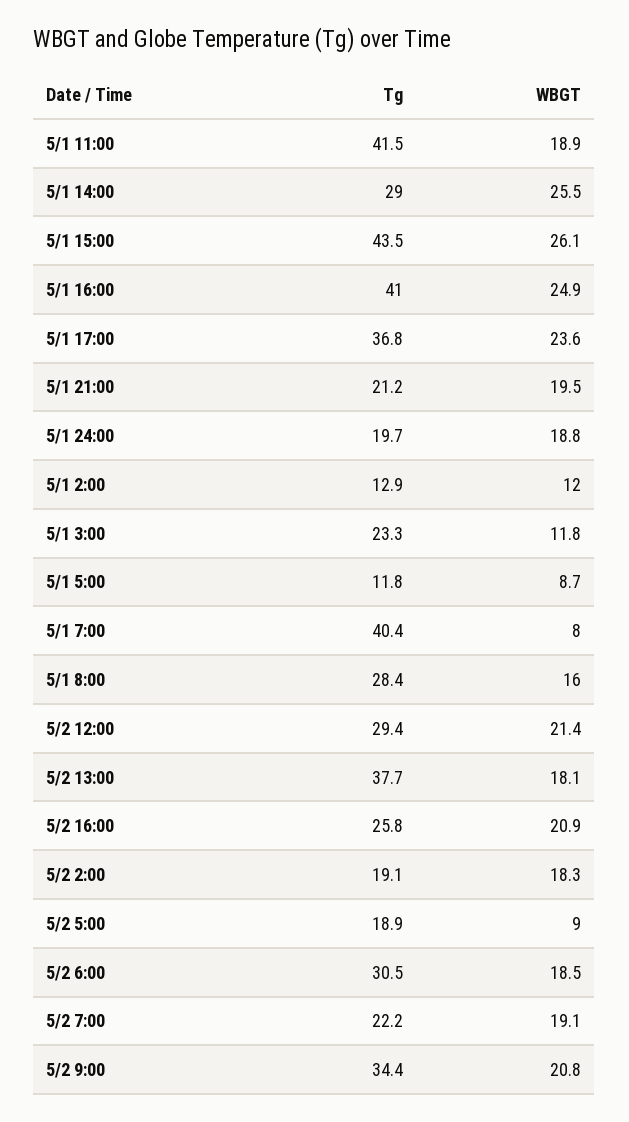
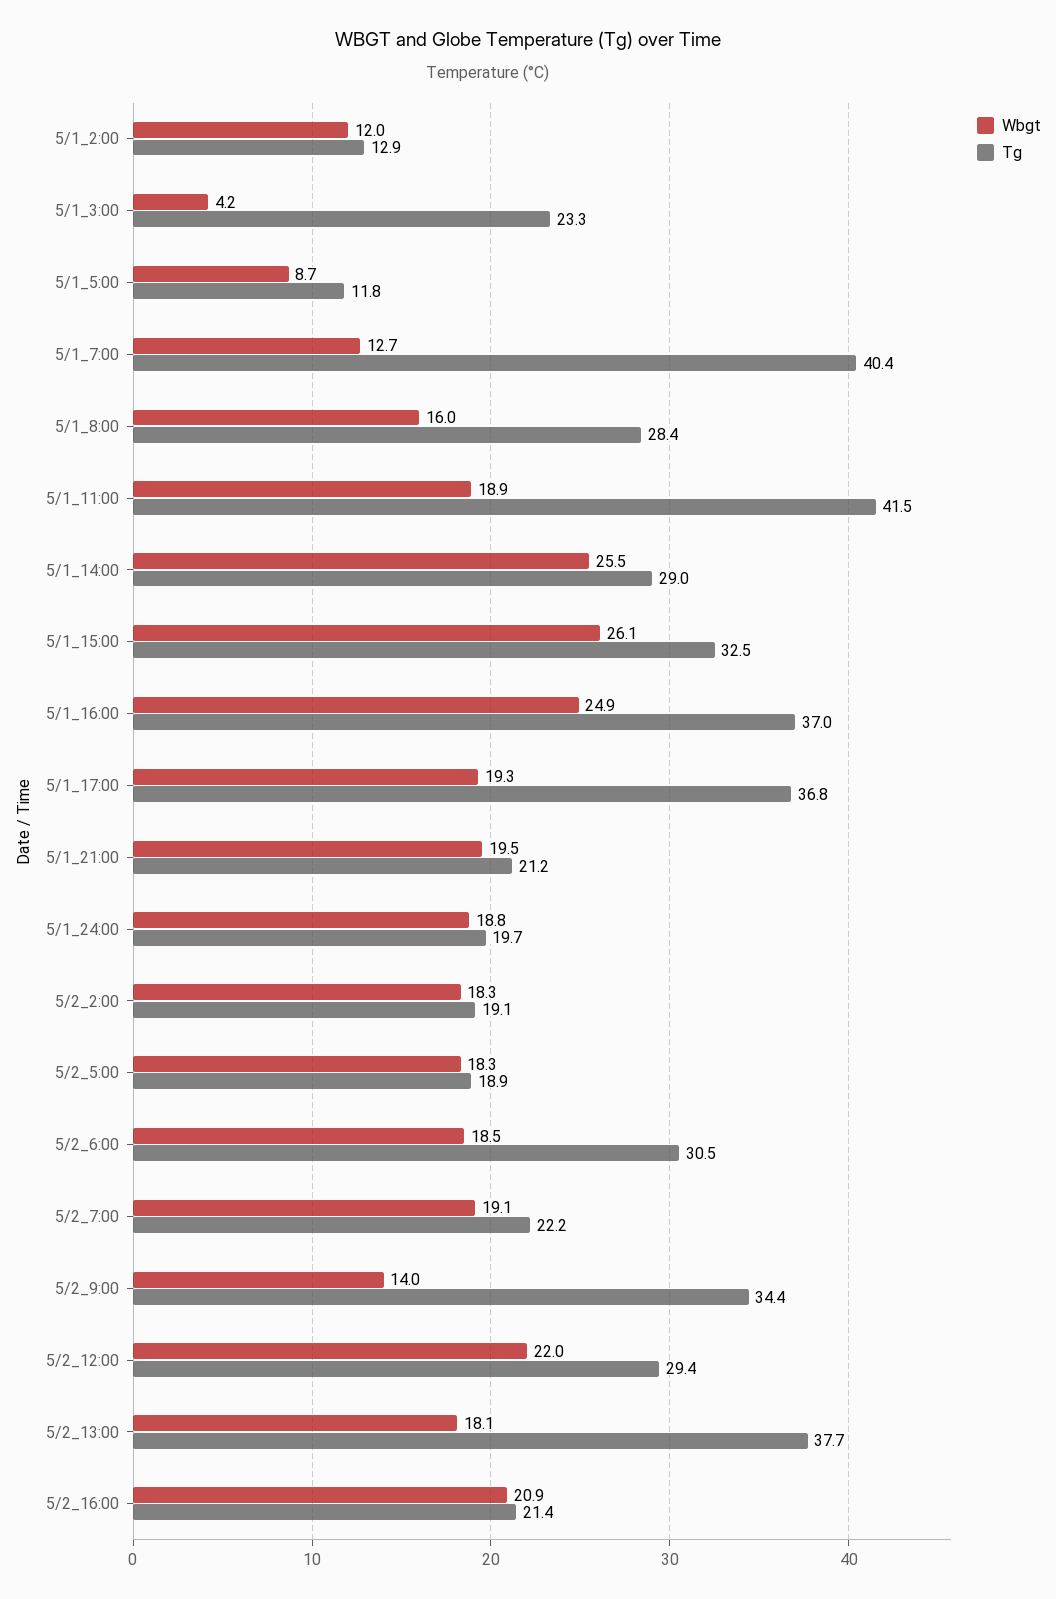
  {
    "Tg": {
      "5/1 11:00": 41.5,
      "5/1 14:00": 29,
-     "5/1 15:00": 43.5,
+     "5/1 15:00": 32.5,
-     "5/1 16:00": 41,
+     "5/1 16:00": 37,
      "5/1 17:00": 36.8,
      "5/1 21:00": 21.2,
      "5/1 24:00": 19.7,
      "5/1 2:00": 12.9,
      "5/1 3:00": 23.3,
      "5/1 5:00": 11.8,
      "5/1 7:00": 40.4,
      "5/1 8:00": 28.4,
      "5/2 12:00": 29.4,
      "5/2 13:00": 37.7,
-     "5/2 16:00": 25.8,
+     "5/2 16:00": 21.4,
      "5/2 2:00": 19.1,
      "5/2 5:00": 18.9,
      "5/2 6:00": 30.5,
      "5/2 7:00": 22.2,
      "5/2 9:00": 34.4
    },
    "WBGT": {
      "5/1 11:00": 18.9,
      "5/1 14:00": 25.5,
      "5/1 15:00": 26.1,
      "5/1 16:00": 24.9,
-     "5/1 17:00": 23.6,
+     "5/1 17:00": 19.3,
      "5/1 21:00": 19.5,
      "5/1 24:00": 18.8,
      "5/1 2:00": 12,
-     "5/1 3:00": 11.8,
+     "5/1 3:00": 4.2,
      "5/1 5:00": 8.7,
-     "5/1 7:00": 8,
+     "5/1 7:00": 12.7,
      "5/1 8:00": 16,
-     "5/2 12:00": 21.4,
+     "5/2 12:00": 22,
      "5/2 13:00": 18.1,
      "5/2 16:00": 20.9,
      "5/2 2:00": 18.3,
-     "5/2 5:00": 9,
+     "5/2 5:00": 18.3,
      "5/2 6:00": 18.5,
      "5/2 7:00": 19.1,
-     "5/2 9:00": 20.8
+     "5/2 9:00": 14
    }
  }

